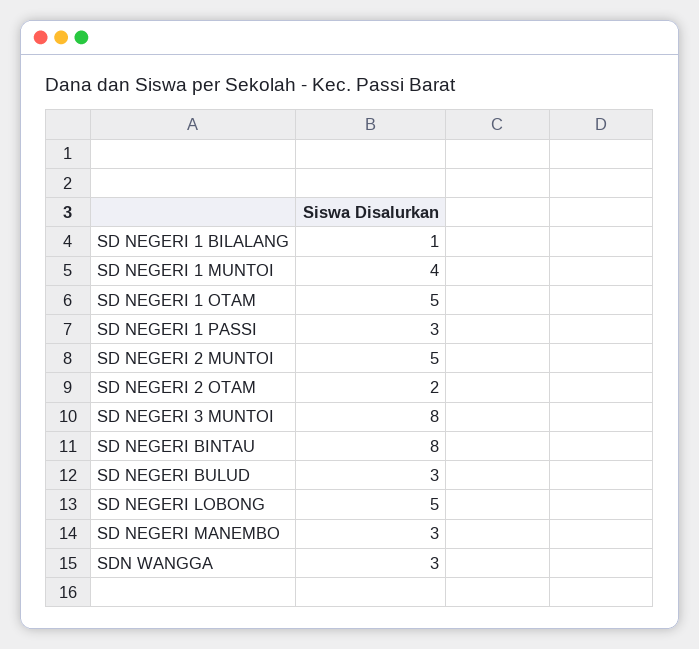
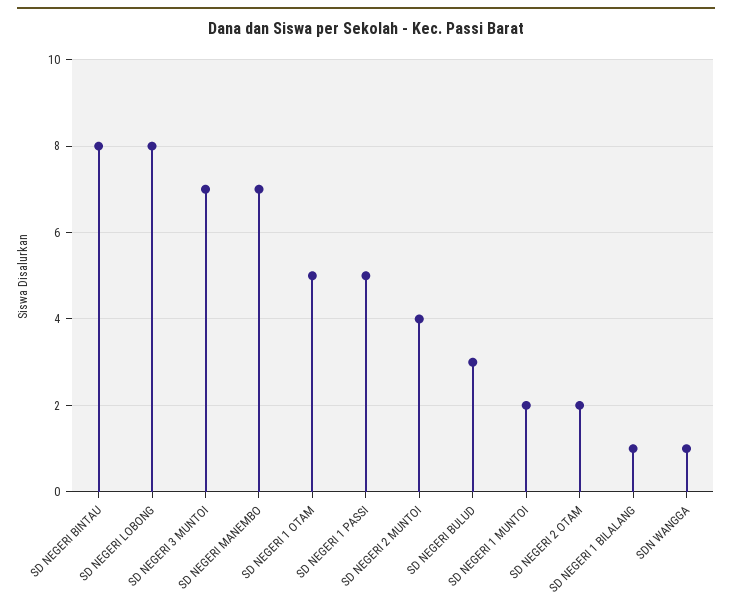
  {
    "SD NEGERI 1 BILALANG": 1,
-   "SD NEGERI 1 MUNTOI": 4,
+   "SD NEGERI 1 MUNTOI": 2,
    "SD NEGERI 1 OTAM": 5,
-   "SD NEGERI 1 PASSI": 3,
+   "SD NEGERI 1 PASSI": 5,
-   "SD NEGERI 2 MUNTOI": 5,
+   "SD NEGERI 2 MUNTOI": 4,
    "SD NEGERI 2 OTAM": 2,
-   "SD NEGERI 3 MUNTOI": 8,
+   "SD NEGERI 3 MUNTOI": 7,
    "SD NEGERI BINTAU": 8,
    "SD NEGERI BULUD": 3,
-   "SD NEGERI LOBONG": 5,
+   "SD NEGERI LOBONG": 8,
-   "SD NEGERI MANEMBO": 3,
+   "SD NEGERI MANEMBO": 7,
-   "SDN WANGGA": 3
+   "SDN WANGGA": 1
  }

